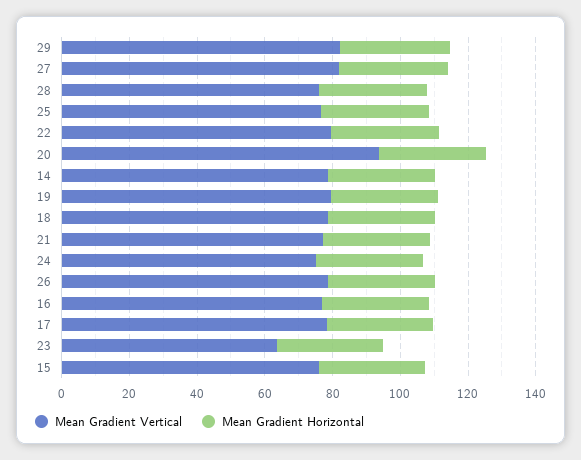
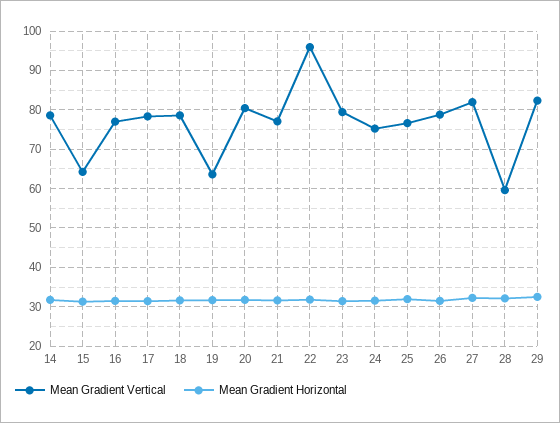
  {
    "Mean Gradient Vertical": {
      "29": 82,
      "27": 82,
-     "28": 75,
+     "28": 60,
      "25": 76,
-     "22": 80,
+     "22": 96,
-     "20": 95,
+     "20": 80,
      "14": 78,
-     "19": 80,
+     "19": 64,
      "18": 78,
      "21": 78,
      "24": 76,
      "26": 78,
      "16": 78,
      "17": 78,
-     "23": 65,
+     "23": 80,
-     "15": 75
+     "15": 64
    },
    "Mean Gradient Horizontal": {
      "29": 32,
      "27": 32,
      "28": 32,
      "25": 32,
      "22": 32,
      "20": 32,
      "14": 32,
      "19": 32,
      "18": 32,
      "21": 32,
      "24": 32,
      "26": 32,
      "16": 32,
      "17": 32,
      "23": 32,
      "15": 32
    }
  }

